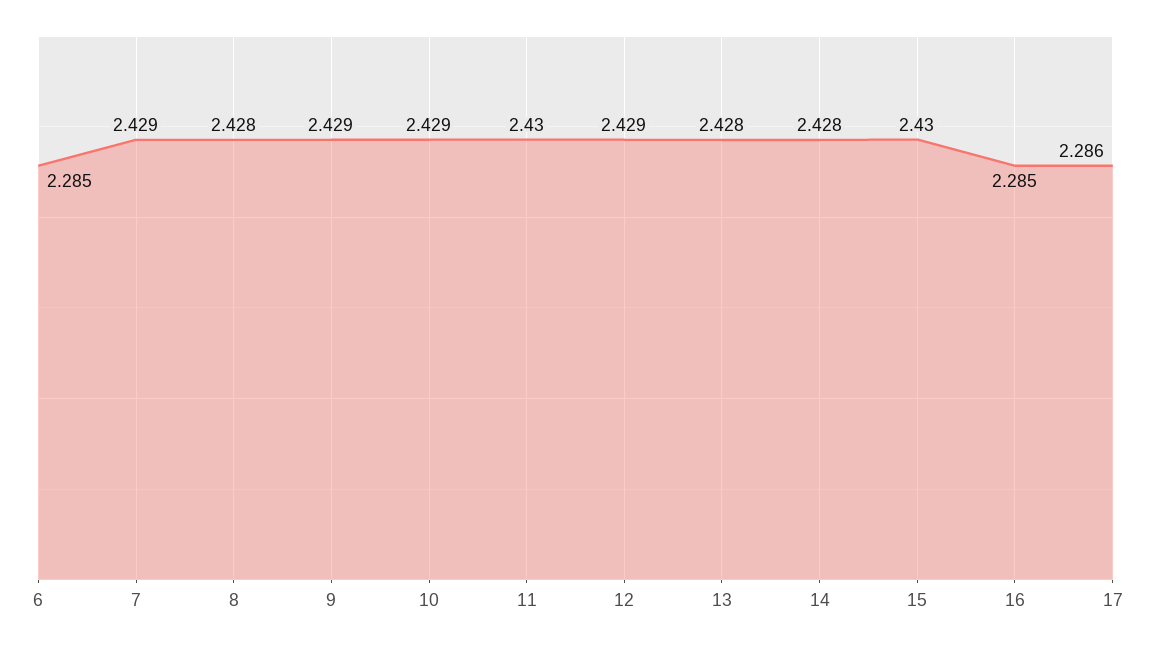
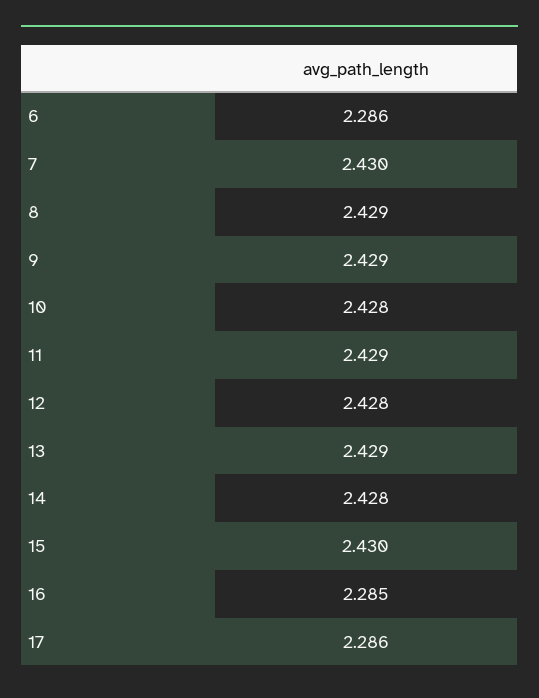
  {
-   "6": 2.285,
+   "6": 2.286,
-   "7": 2.429,
+   "7": 2.43,
-   "8": 2.428,
+   "8": 2.429,
    "9": 2.429,
-   "10": 2.429,
+   "10": 2.428,
-   "11": 2.43,
+   "11": 2.429,
-   "12": 2.429,
+   "12": 2.428,
-   "13": 2.428,
+   "13": 2.429,
    "14": 2.428,
    "15": 2.43,
    "16": 2.285,
    "17": 2.286
  }

